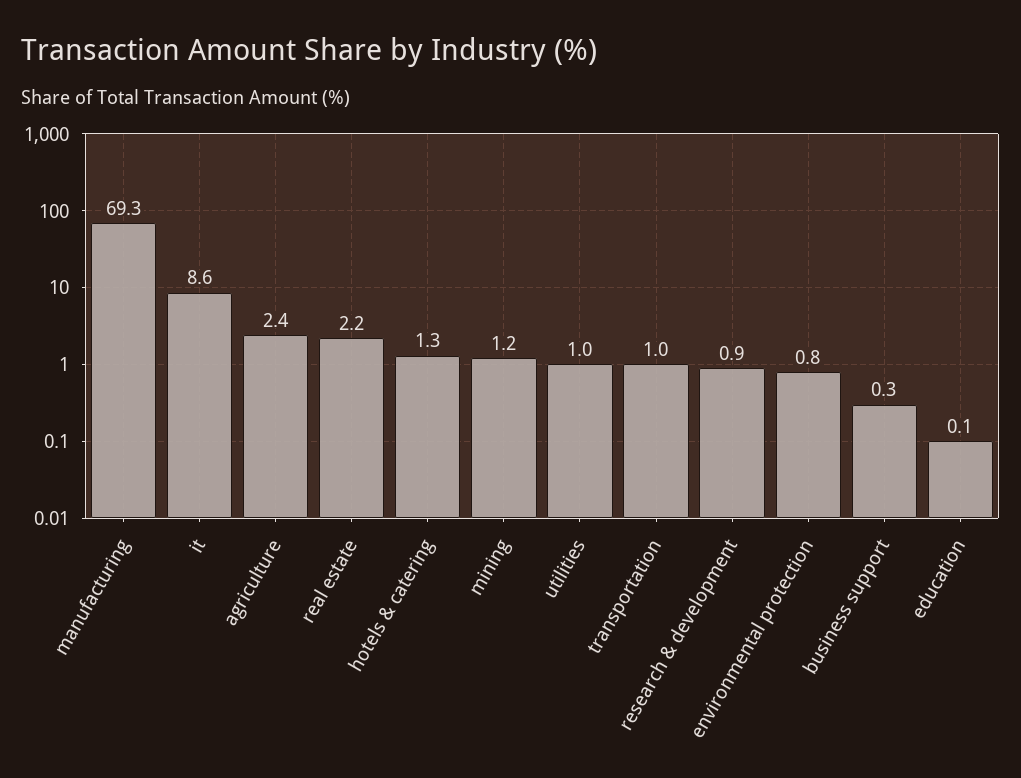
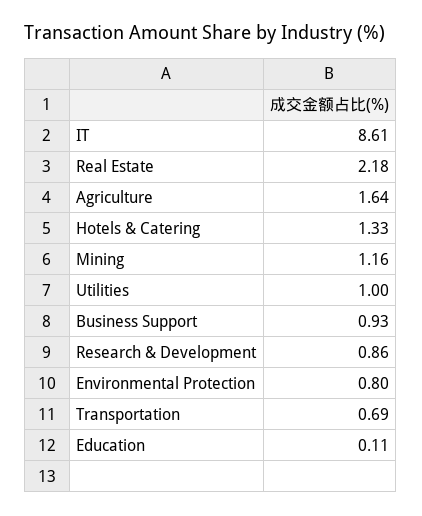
  {
-   "manufacturing": 69.3,
    "it": 8.61,
-   "agriculture": 2.4,
+   "agriculture": 1.64,
    "real estate": 2.18,
    "hotels & catering": 1.33,
    "mining": 1.16,
    "utilities": 1,
-   "transportation": 1,
+   "transportation": 0.69,
    "research & development": 0.86,
    "environmental protection": 0.8,
-   "business support": 0.3,
+   "business support": 0.93,
    "education": 0.11
  }

